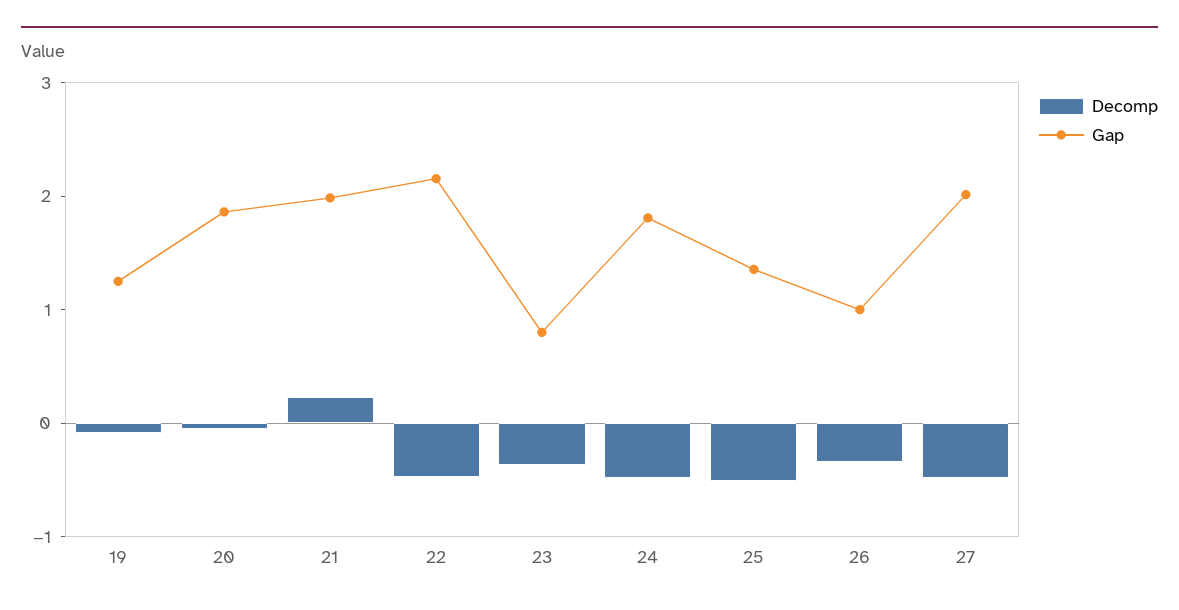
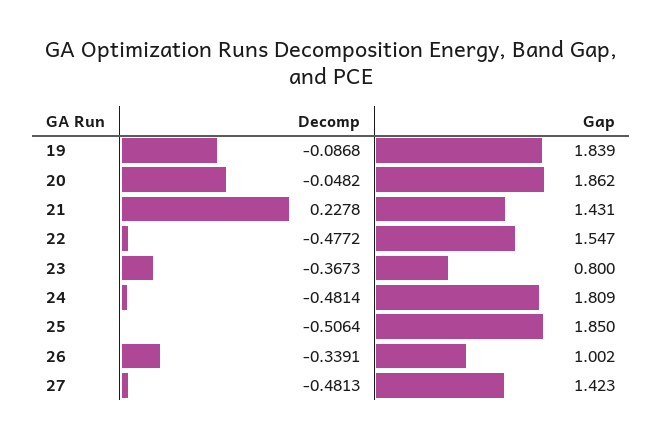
  {
    "Decomp": {
      "19": -0.0868,
      "20": -0.0482,
      "21": 0.2278,
      "22": -0.4772,
      "23": -0.3673,
      "24": -0.4814,
      "25": -0.5064,
      "26": -0.3391,
      "27": -0.4813
    },
    "Gap": {
-     "19": 1.2,
+     "19": 1.839,
      "20": 1.862,
-     "21": 2,
+     "21": 1.431,
-     "22": 2.2,
+     "22": 1.547,
      "23": 0.8,
      "24": 1.809,
-     "25": 1.4,
+     "25": 1.85,
      "26": 1.002,
-     "27": 2
+     "27": 1.423
    }
  }

